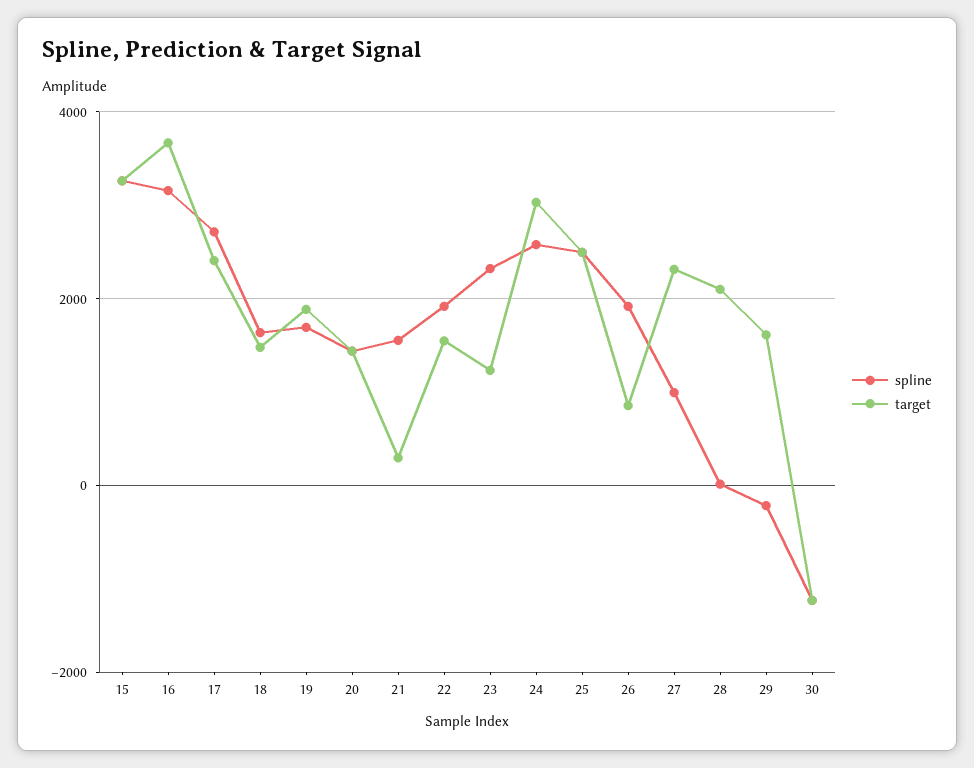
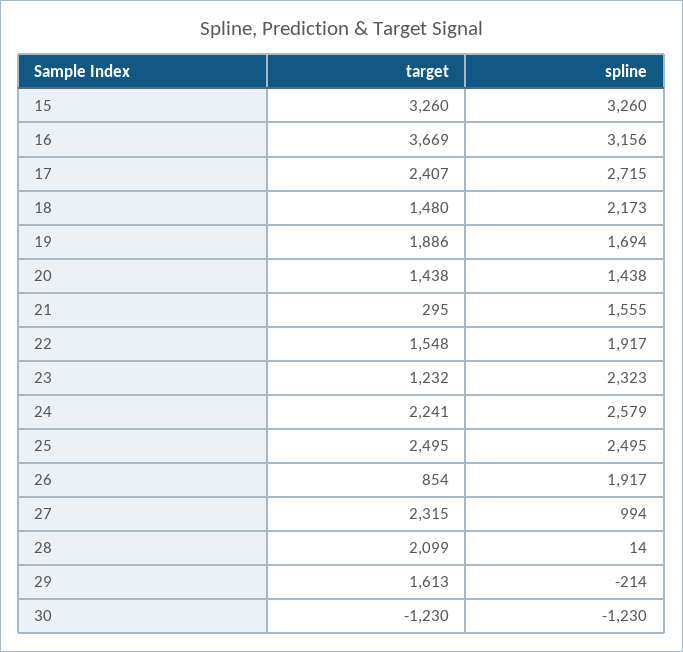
  {
    "spline": {
      "15": 3260,
      "16": 3156,
      "17": 2715,
-     "18": 1600,
+     "18": 2173,
      "19": 1694,
      "20": 1438,
      "21": 1555,
      "22": 1917,
      "23": 2323,
      "24": 2579,
      "25": 2495,
      "26": 1917,
      "27": 994,
      "28": 14,
      "29": -214,
      "30": -1230
    },
    "target": {
      "15": 3260,
      "16": 3669,
      "17": 2407,
      "18": 1480,
      "19": 1886,
      "20": 1438,
      "21": 295,
      "22": 1548,
      "23": 1232,
-     "24": 3000,
+     "24": 2241,
      "25": 2495,
      "26": 854,
      "27": 2315,
      "28": 2099,
      "29": 1613,
      "30": -1230
    }
  }

